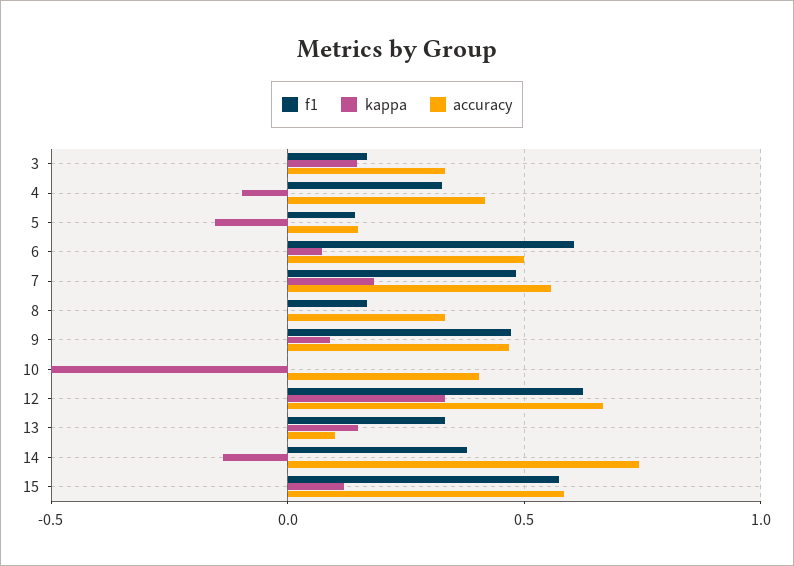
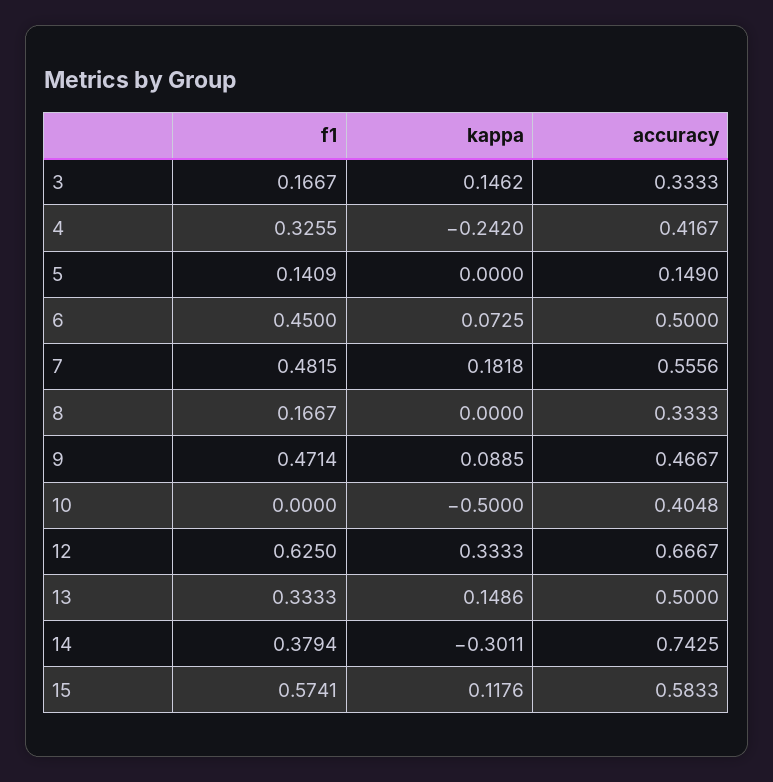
  {
    "f1": {
      "3": 0.1667,
      "4": 0.3255,
      "5": 0.1409,
-     "6": 0.6,
+     "6": 0.45,
      "7": 0.4815,
      "8": 0.1667,
      "9": 0.4714,
      "10": 0,
      "12": 0.625,
      "13": 0.3333,
      "14": 0.3794,
      "15": 0.5741
    },
    "kappa": {
      "3": 0.1462,
-     "4": -0.1,
+     "4": -0.242,
-     "5": -0.15,
+     "5": 0,
      "6": 0.0725,
      "7": 0.1818,
      "8": 0,
      "9": 0.0885,
      "10": -0.5,
      "12": 0.3333,
      "13": 0.1486,
-     "14": -0.15,
+     "14": -0.3011,
      "15": 0.1176
    },
    "accuracy": {
      "3": 0.3333,
      "4": 0.4167,
      "5": 0.149,
      "6": 0.5,
      "7": 0.5556,
      "8": 0.3333,
      "9": 0.4667,
      "10": 0.4048,
      "12": 0.6667,
-     "13": 0.1,
+     "13": 0.5,
      "14": 0.7425,
      "15": 0.5833
    }
  }

